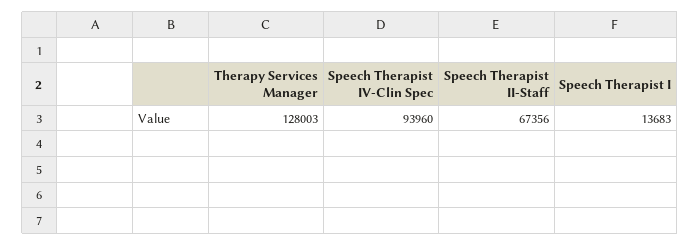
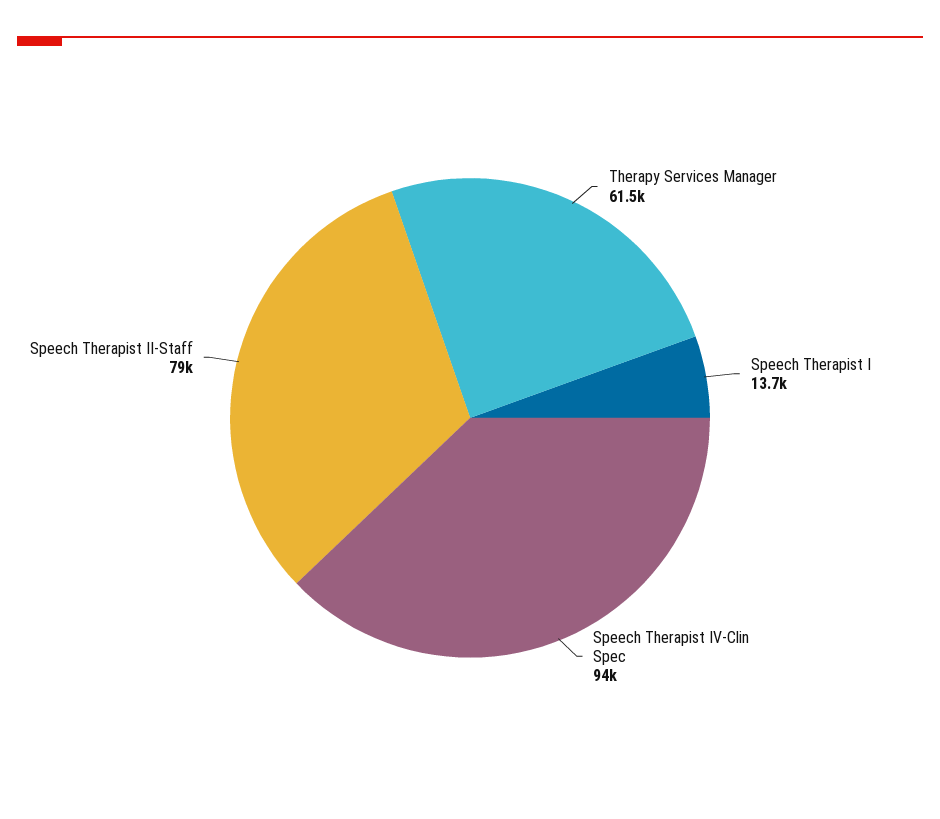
  {
-   "Therapy Services Manager": 128003,
+   "Therapy Services Manager": 61500,
    "Speech Therapist IV-Clin Spec": 93960,
-   "Speech Therapist II-Staff": 67356,
+   "Speech Therapist II-Staff": 79000,
    "Speech Therapist I": 13683
  }

